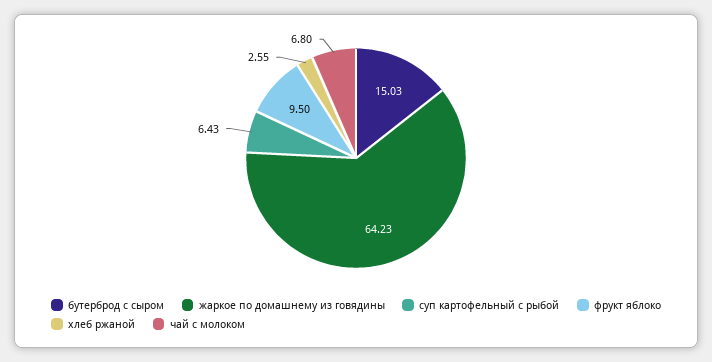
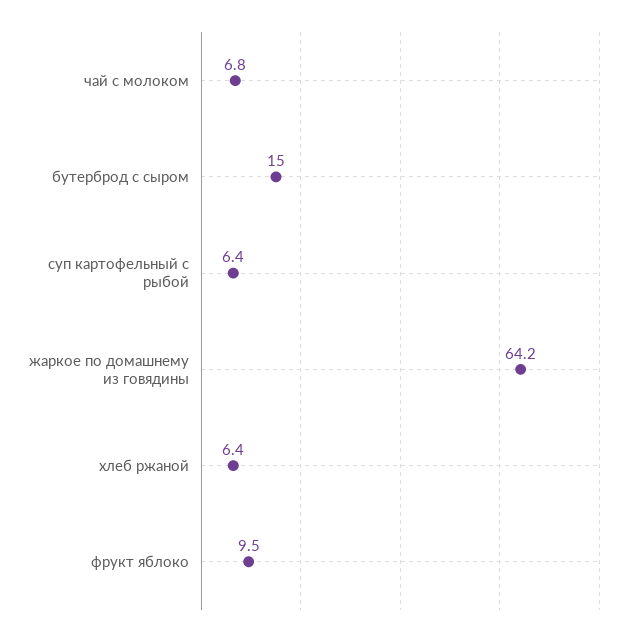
  {
    "бутерброд с сыром": 15.03,
    "жаркое по домашнему из говядины": 64.23,
    "суп картофельный с рыбой": 6.43,
    "фрукт яблоко": 9.5,
-   "хлеб ржаной": 2.55,
+   "хлеб ржаной": 6.4,
    "чай с молоком": 6.8
  }

